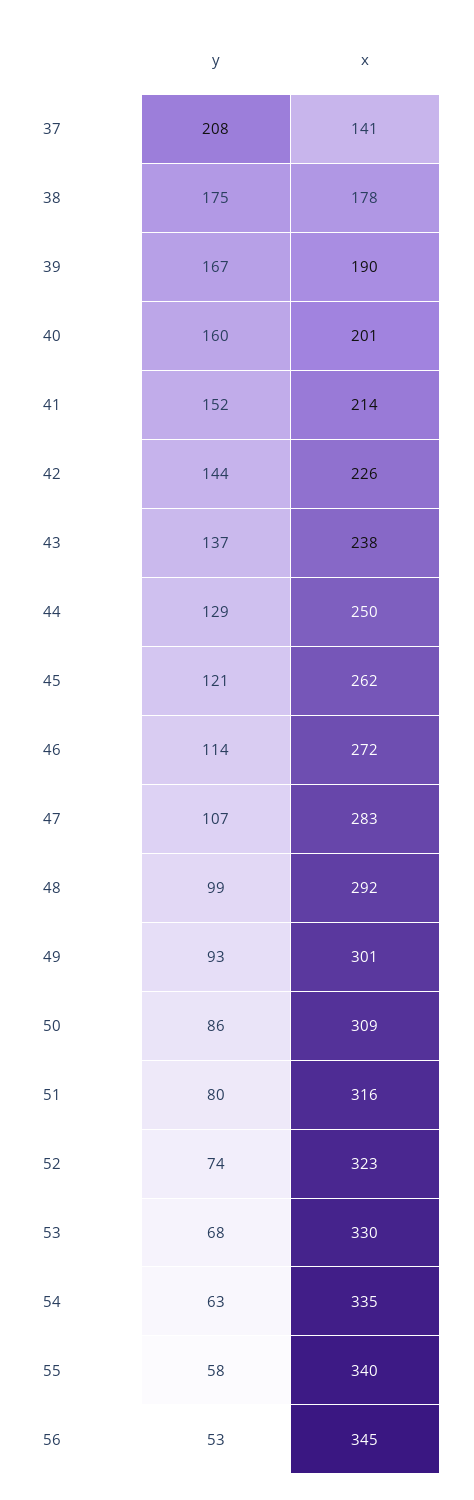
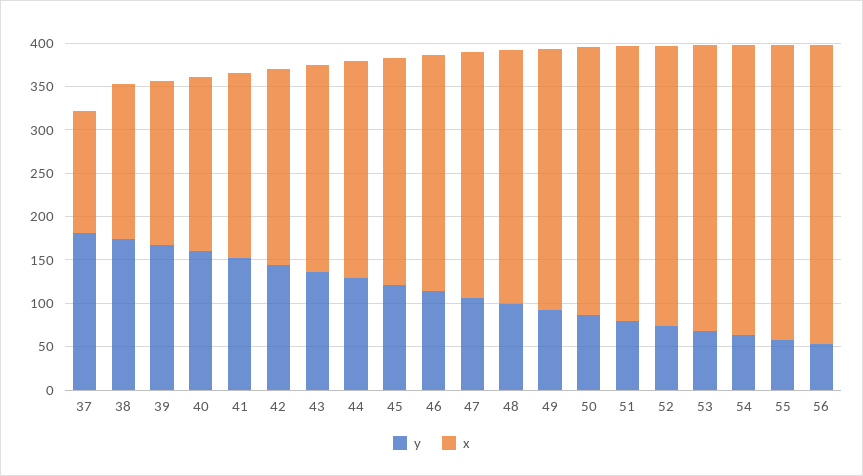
  {
    "y": {
-     "37": 208,
+     "37": 180,
      "38": 175,
      "39": 167,
      "40": 160,
      "41": 152,
      "42": 144,
      "43": 137,
      "44": 129,
      "45": 121,
      "46": 114,
      "47": 107,
      "48": 99,
      "49": 93,
      "50": 86,
      "51": 80,
      "52": 74,
      "53": 68,
      "54": 63,
      "55": 58,
      "56": 53
    },
    "x": {
      "37": 141,
      "38": 178,
      "39": 190,
      "40": 201,
      "41": 214,
      "42": 226,
      "43": 238,
      "44": 250,
      "45": 262,
      "46": 272,
      "47": 283,
      "48": 292,
      "49": 301,
      "50": 309,
      "51": 316,
      "52": 323,
      "53": 330,
      "54": 335,
      "55": 340,
      "56": 345
    }
  }

